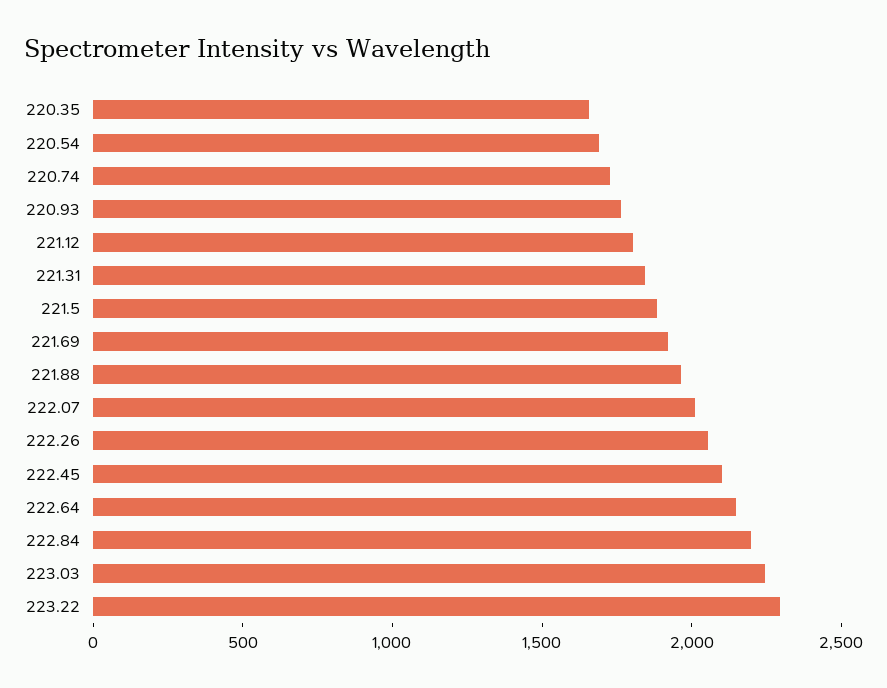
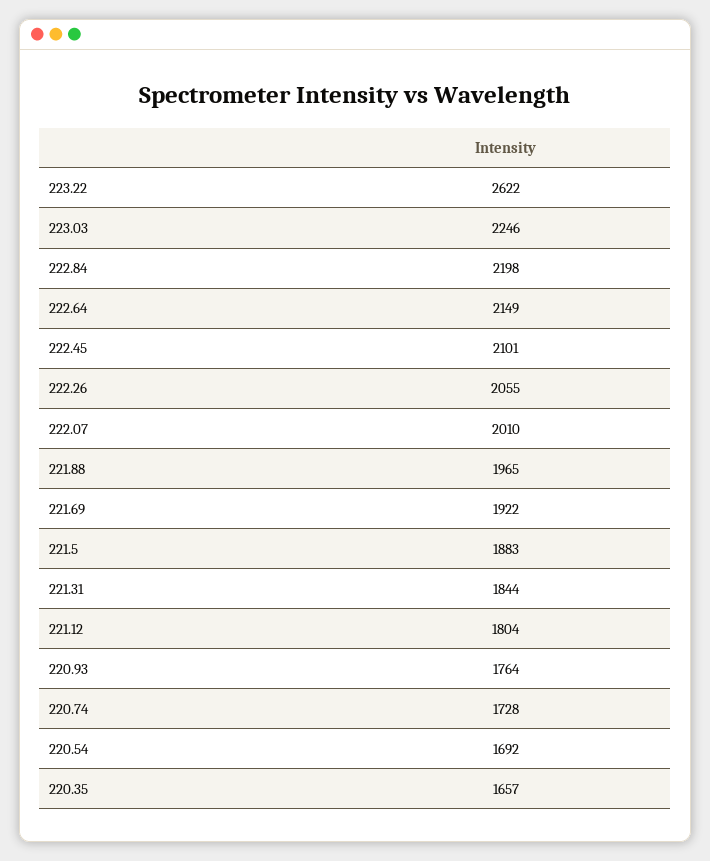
  {
    "220.35": 1657,
    "220.54": 1692,
    "220.74": 1728,
    "220.93": 1764,
    "221.12": 1804,
    "221.31": 1844,
    "221.5": 1883,
    "221.69": 1922,
    "221.88": 1965,
    "222.07": 2010,
    "222.26": 2055,
    "222.45": 2101,
    "222.64": 2149,
    "222.84": 2198,
    "223.03": 2246,
-   "223.22": 2300
+   "223.22": 2622
  }

